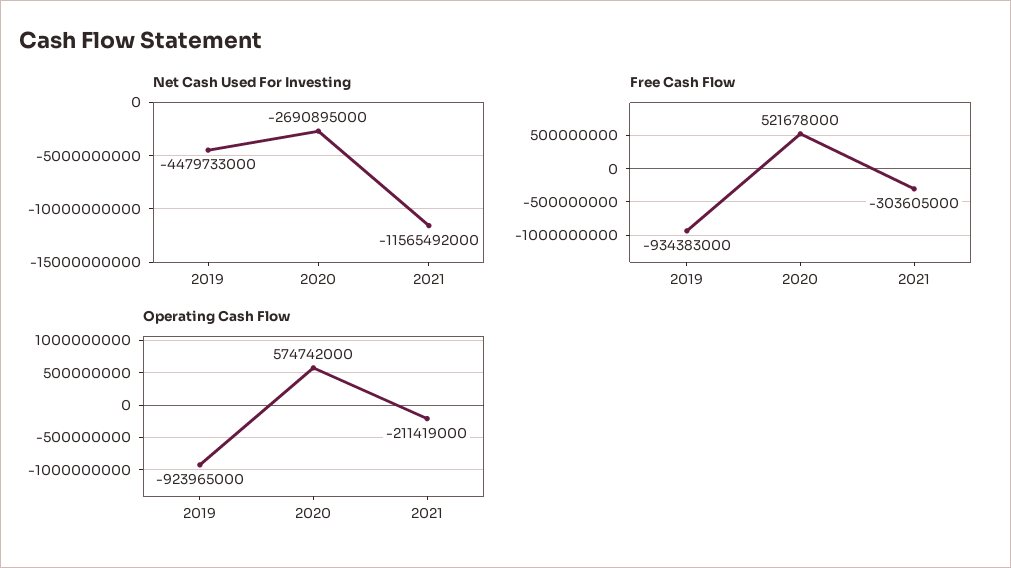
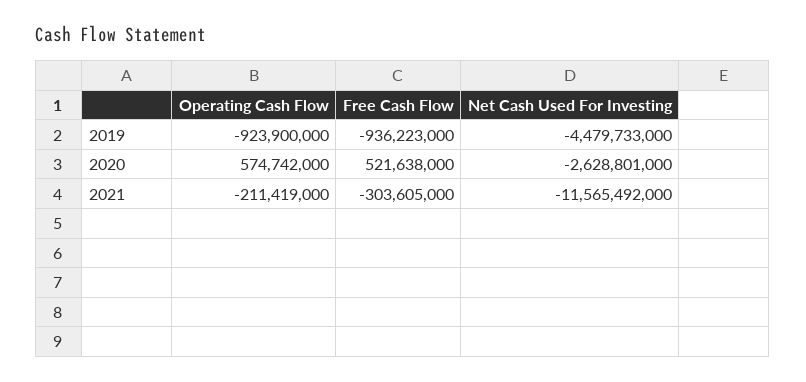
  {
    "Net Cash Used For Investing": {
      "2019": -4479733000,
-     "2020": -2690895000,
+     "2020": -2628801000,
      "2021": -11565492000
    },
    "Free Cash Flow": {
-     "2019": -934383000,
+     "2019": -936223000,
-     "2020": 521678000,
+     "2020": 521638000,
      "2021": -303605000
    },
    "Operating Cash Flow": {
-     "2019": -923965000,
+     "2019": -923900000,
      "2020": 574742000,
      "2021": -211419000
    }
  }

